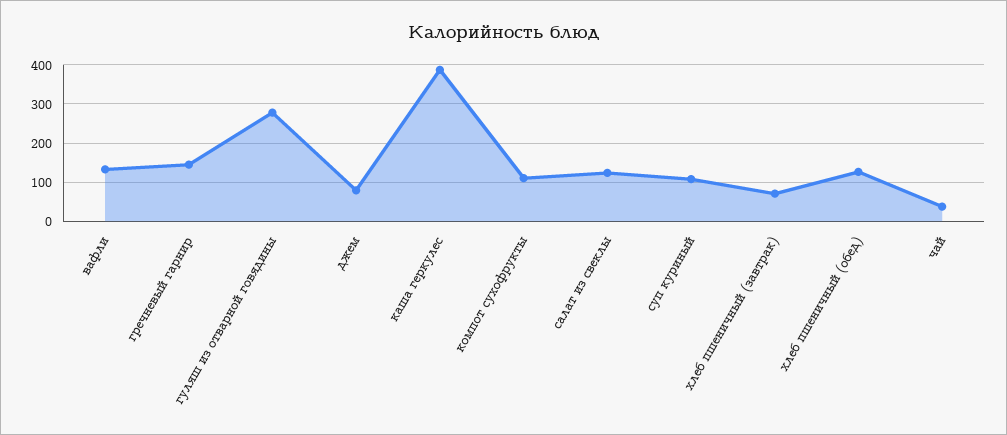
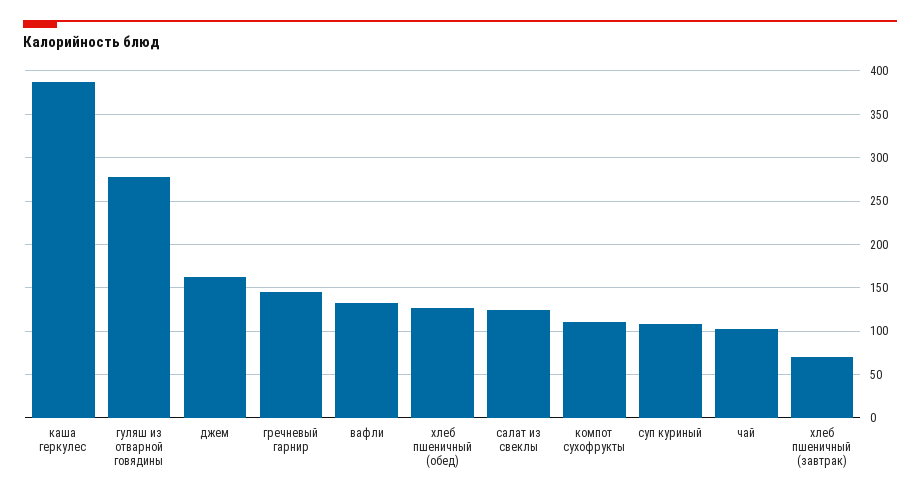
  {
    "вафли": 130,
    "гречневый гарнир": 140,
    "гуляш из отварной говядины": 280,
-   "джем": 80,
+   "джем": 160,
    "каша геркулес": 390,
    "компот сухофрукты": 110,
    "салат из свеклы": 120,
    "суп куриный": 110,
    "хлеб пшеничный (завтрак)": 70,
    "хлеб пшеничный (обед)": 130,
-   "чай": 40
+   "чай": 100
  }

